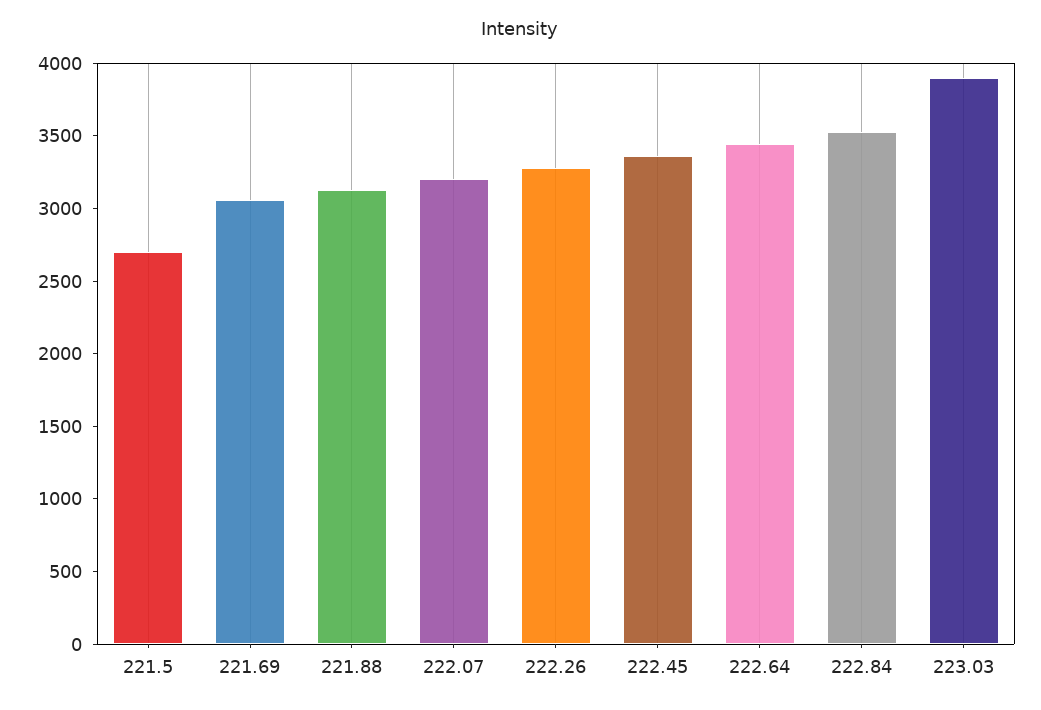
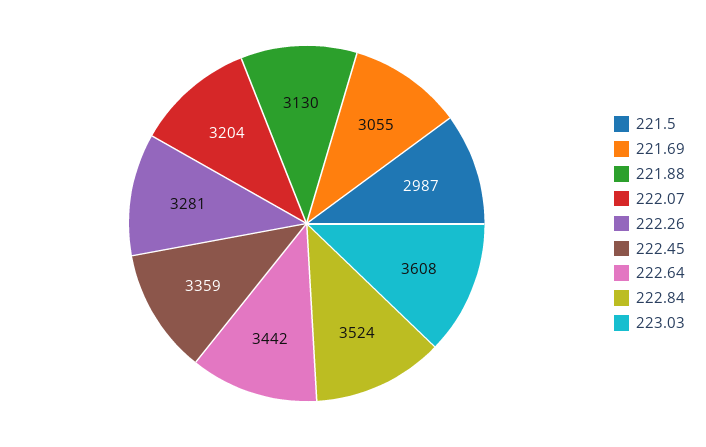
  {
-   "221.5": 2700,
+   "221.5": 2987,
    "221.69": 3055,
    "221.88": 3130,
    "222.07": 3204,
    "222.26": 3281,
    "222.45": 3359,
    "222.64": 3442,
    "222.84": 3524,
-   "223.03": 3900
+   "223.03": 3608
  }

